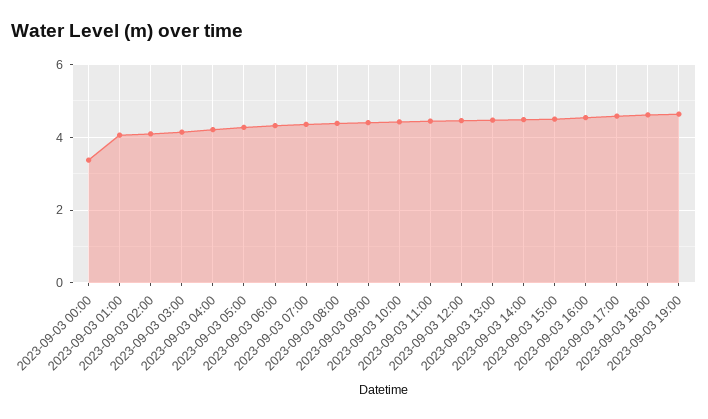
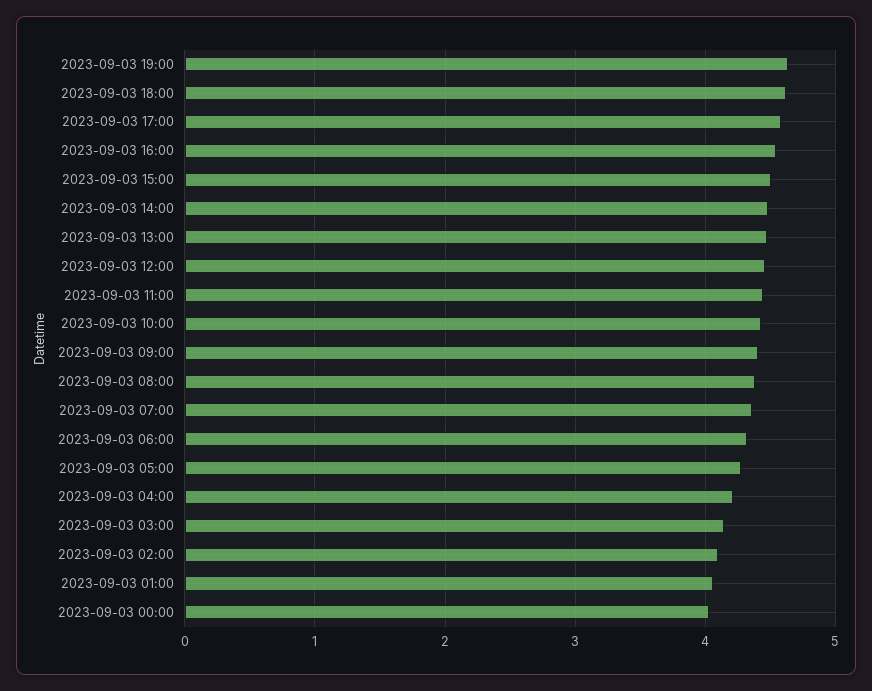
  {
-   "2023-09-03 00:00": 3.4,
+   "2023-09-03 00:00": 4,
    "2023-09-03 01:00": 4.1,
    "2023-09-03 02:00": 4.1,
    "2023-09-03 03:00": 4.1,
    "2023-09-03 04:00": 4.2,
    "2023-09-03 05:00": 4.3,
    "2023-09-03 06:00": 4.3,
    "2023-09-03 07:00": 4.4,
    "2023-09-03 08:00": 4.4,
    "2023-09-03 09:00": 4.4,
    "2023-09-03 10:00": 4.4,
    "2023-09-03 11:00": 4.4,
    "2023-09-03 12:00": 4.5,
    "2023-09-03 13:00": 4.5,
    "2023-09-03 14:00": 4.5,
    "2023-09-03 15:00": 4.5,
    "2023-09-03 16:00": 4.5,
    "2023-09-03 17:00": 4.6,
    "2023-09-03 18:00": 4.6,
    "2023-09-03 19:00": 4.6
  }

